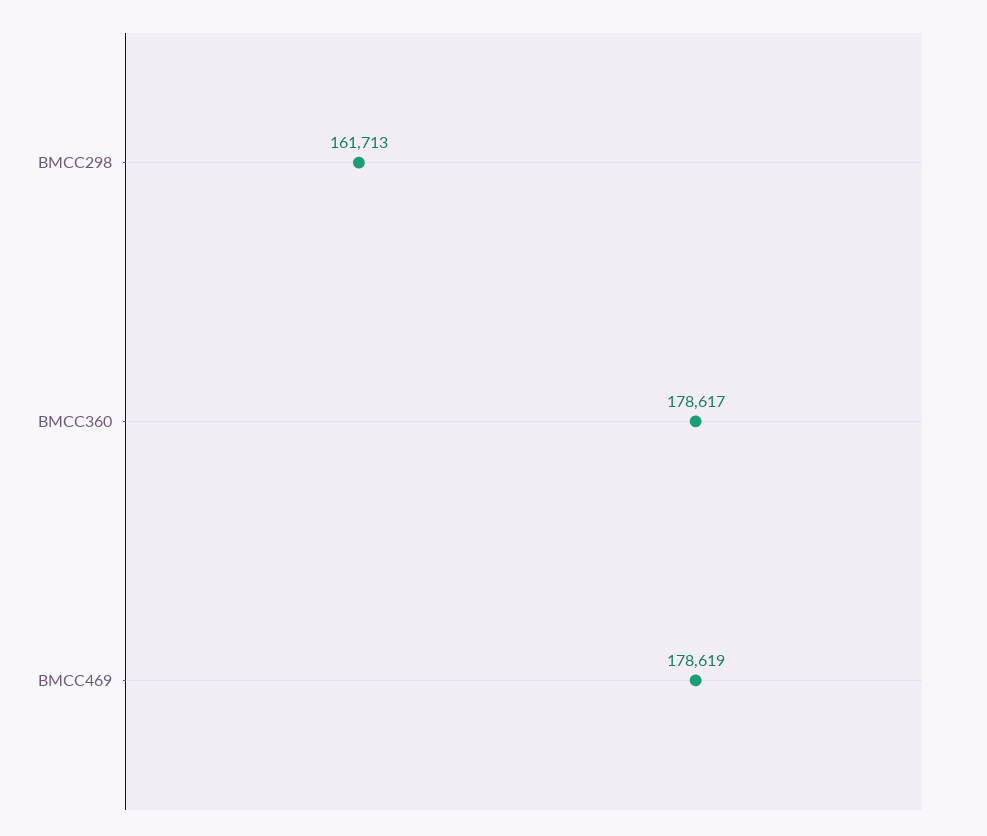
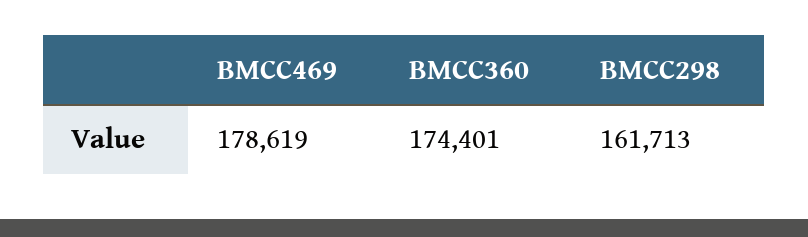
  {
    "BMCC298": 161713,
-   "BMCC360": 178617,
+   "BMCC360": 174401,
    "BMCC469": 178619
  }

